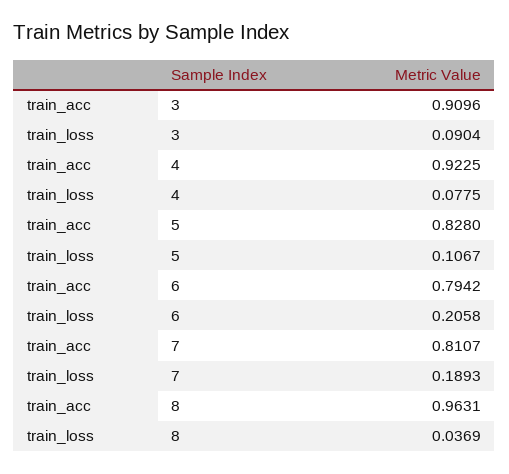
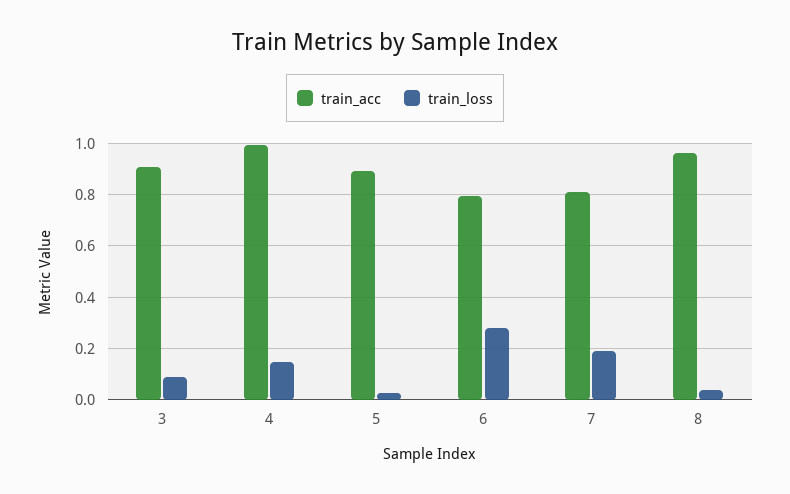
  {
    "train_acc": {
      "3": 0.9096,
-     "4": 0.9225,
+     "4": 1,
-     "5": 0.828,
+     "5": 0.9,
      "6": 0.7942,
      "7": 0.8107,
      "8": 0.9631
    },
    "train_loss": {
      "3": 0.0904,
-     "4": 0.0775,
+     "4": 0.15,
-     "5": 0.1067,
+     "5": 0.025,
-     "6": 0.2058,
+     "6": 0.275,
      "7": 0.1893,
      "8": 0.0369
    }
  }

